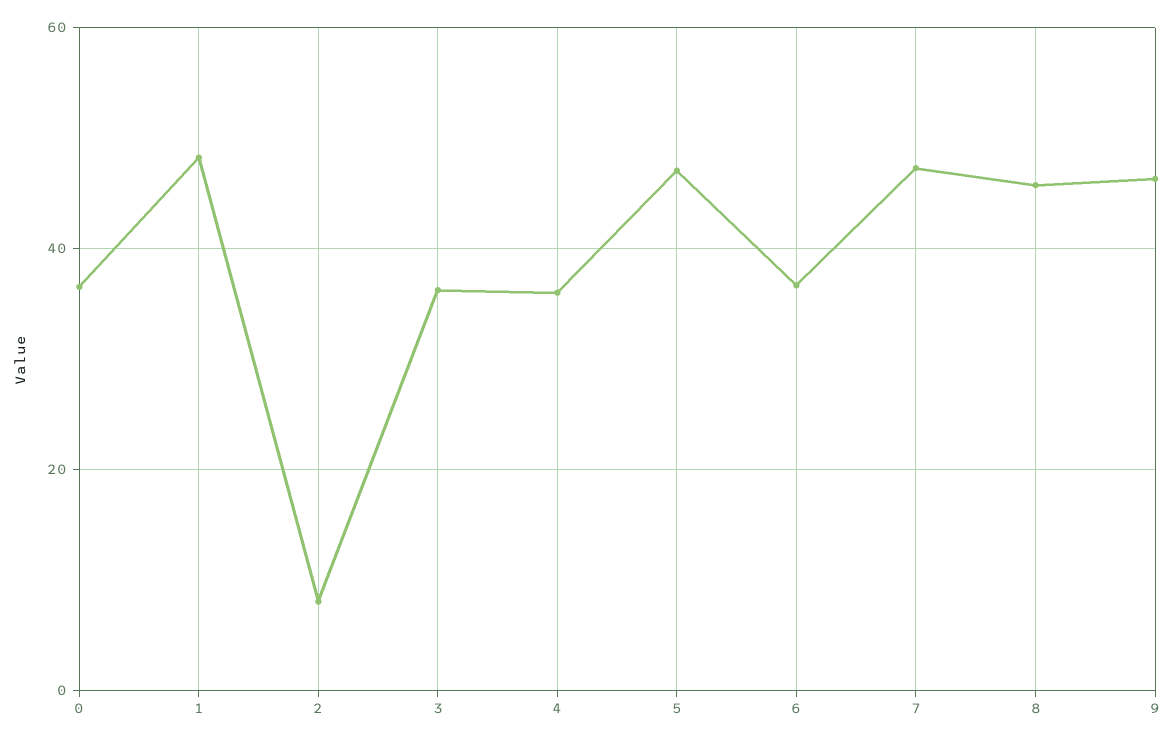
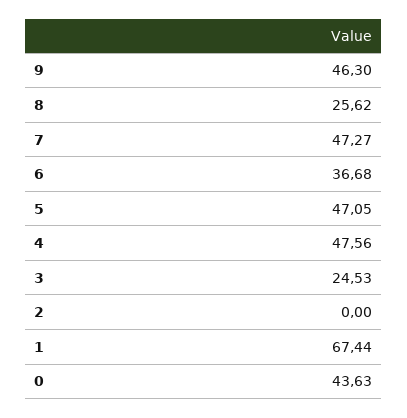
  {
-   "0": 36,
+   "0": 43.63,
-   "1": 48,
+   "1": 67.44,
-   "2": 8,
+   "2": 0,
-   "3": 36,
+   "3": 24.53,
-   "4": 36,
+   "4": 47.56,
    "5": 47.05,
    "6": 36.68,
    "7": 47.27,
-   "8": 46,
+   "8": 25.62,
    "9": 46.3
  }

